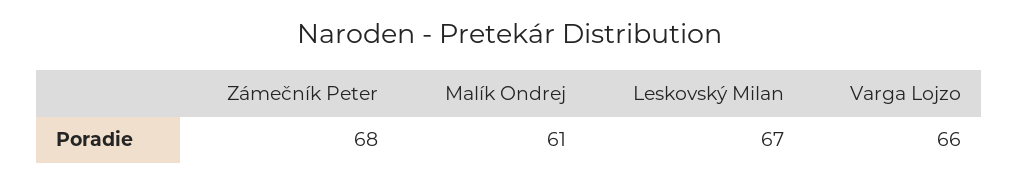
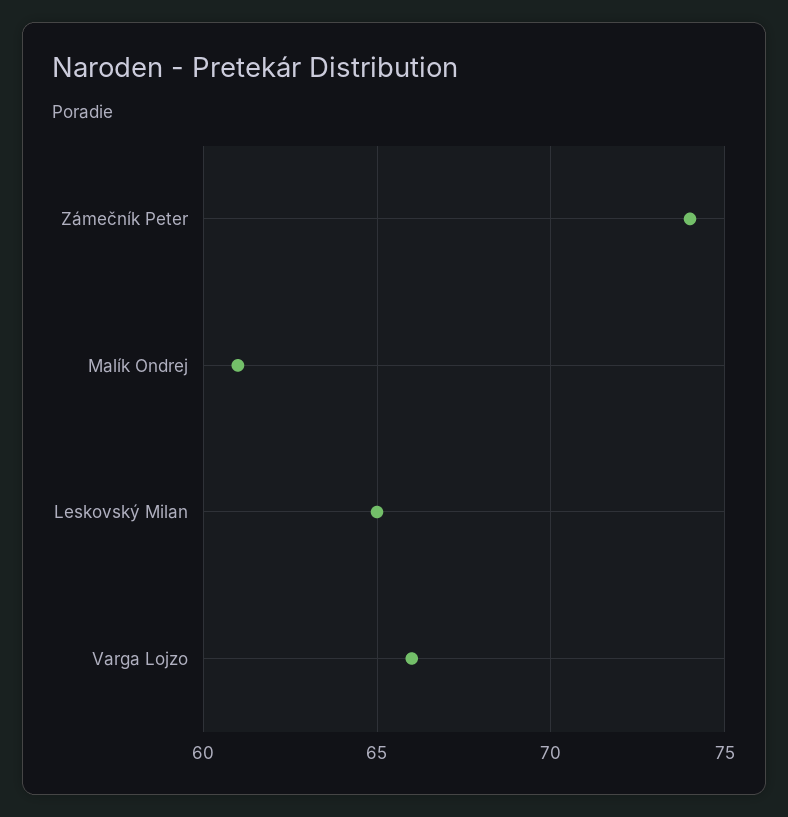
  {
-   "Zámečník Peter": 68,
+   "Zámečník Peter": 74,
    "Malík Ondrej": 61,
-   "Leskovský Milan": 67,
+   "Leskovský Milan": 65,
    "Varga Lojzo": 66
  }

